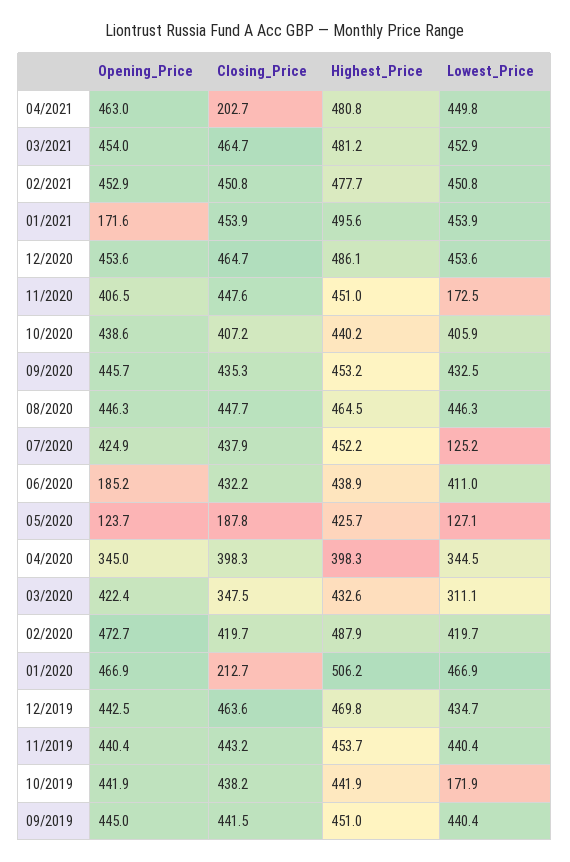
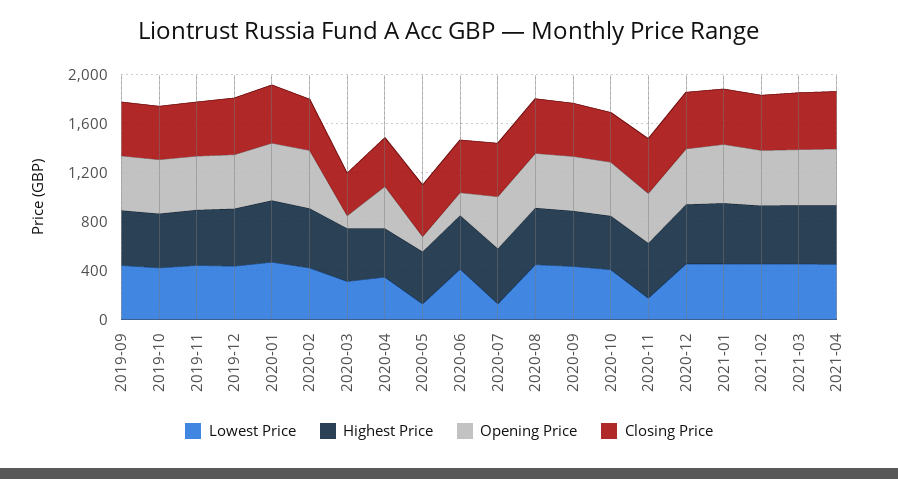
  {
    "Opening_Price": {
      "04/2021": 463,
      "03/2021": 454,
      "02/2021": 452.9,
-     "01/2021": 171.6,
+     "01/2021": 500,
      "12/2020": 453.6,
      "11/2020": 406.5,
      "10/2020": 438.6,
      "09/2020": 445.7,
      "08/2020": 446.3,
      "07/2020": 424.9,
      "06/2020": 185.2,
      "05/2020": 123.7,
      "04/2020": 345,
-     "03/2020": 422.4,
+     "03/2020": 100,
      "02/2020": 472.7,
      "01/2020": 466.9,
      "12/2019": 442.5,
      "11/2019": 440.4,
      "10/2019": 441.9,
      "09/2019": 445
    },
    "Closing_Price": {
-     "04/2021": 202.7,
+     "04/2021": 500,
      "03/2021": 464.7,
      "02/2021": 450.8,
      "01/2021": 453.9,
      "12/2020": 464.7,
      "11/2020": 447.6,
      "10/2020": 407.2,
      "09/2020": 435.3,
      "08/2020": 447.7,
      "07/2020": 437.9,
      "06/2020": 432.2,
-     "05/2020": 187.8,
+     "05/2020": 400,
      "04/2020": 398.3,
      "03/2020": 347.5,
      "02/2020": 419.7,
-     "01/2020": 212.7,
+     "01/2020": 500,
      "12/2019": 463.6,
      "11/2019": 443.2,
      "10/2019": 438.2,
      "09/2019": 441.5
    },
    "Highest_Price": {
      "04/2021": 480.8,
      "03/2021": 481.2,
      "02/2021": 477.7,
      "01/2021": 495.6,
      "12/2020": 486.1,
      "11/2020": 451,
      "10/2020": 440.2,
      "09/2020": 453.2,
      "08/2020": 464.5,
      "07/2020": 452.2,
      "06/2020": 438.9,
      "05/2020": 425.7,
      "04/2020": 398.3,
      "03/2020": 432.6,
      "02/2020": 487.9,
      "01/2020": 506.2,
      "12/2019": 469.8,
      "11/2019": 453.7,
      "10/2019": 441.9,
      "09/2019": 451
    },
    "Lowest_Price": {
      "04/2021": 449.8,
      "03/2021": 452.9,
      "02/2021": 450.8,
      "01/2021": 453.9,
      "12/2020": 453.6,
      "11/2020": 172.5,
      "10/2020": 405.9,
      "09/2020": 432.5,
      "08/2020": 446.3,
      "07/2020": 125.2,
      "06/2020": 411,
      "05/2020": 127.1,
      "04/2020": 344.5,
      "03/2020": 311.1,
      "02/2020": 419.7,
      "01/2020": 466.9,
      "12/2019": 434.7,
      "11/2019": 440.4,
-     "10/2019": 171.9,
+     "10/2019": 400,
      "09/2019": 440.4
    }
  }

